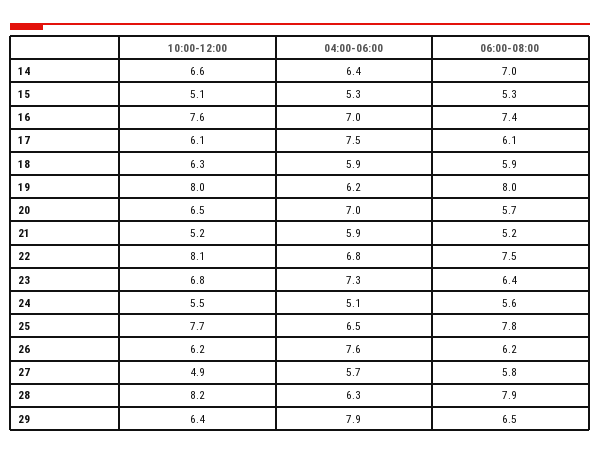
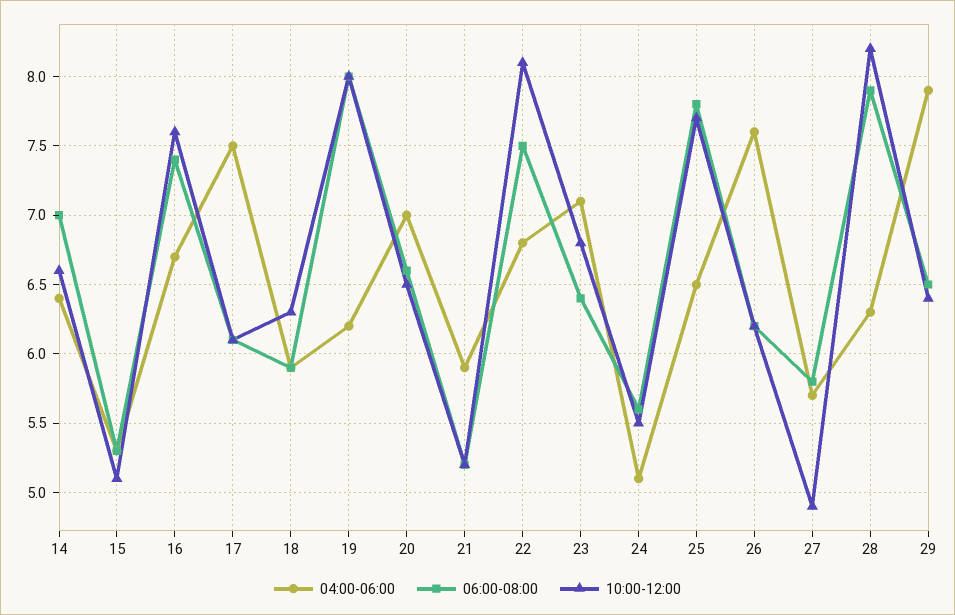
  {
    "10:00-12:00": {
      "14": 6.6,
      "15": 5.1,
      "16": 7.6,
      "17": 6.1,
      "18": 6.3,
      "19": 8,
      "20": 6.5,
      "21": 5.2,
      "22": 8.1,
      "23": 6.8,
      "24": 5.5,
      "25": 7.7,
      "26": 6.2,
      "27": 4.9,
      "28": 8.2,
      "29": 6.4
    },
    "04:00-06:00": {
      "14": 6.4,
      "15": 5.3,
-     "16": 7,
+     "16": 6.7,
      "17": 7.5,
      "18": 5.9,
      "19": 6.2,
      "20": 7,
      "21": 5.9,
      "22": 6.8,
-     "23": 7.3,
+     "23": 7.1,
      "24": 5.1,
      "25": 6.5,
      "26": 7.6,
      "27": 5.7,
      "28": 6.3,
      "29": 7.9
    },
    "06:00-08:00": {
      "14": 7,
      "15": 5.3,
      "16": 7.4,
      "17": 6.1,
      "18": 5.9,
      "19": 8,
-     "20": 5.7,
+     "20": 6.6,
      "21": 5.2,
      "22": 7.5,
      "23": 6.4,
      "24": 5.6,
      "25": 7.8,
      "26": 6.2,
      "27": 5.8,
      "28": 7.9,
      "29": 6.5
    }
  }

